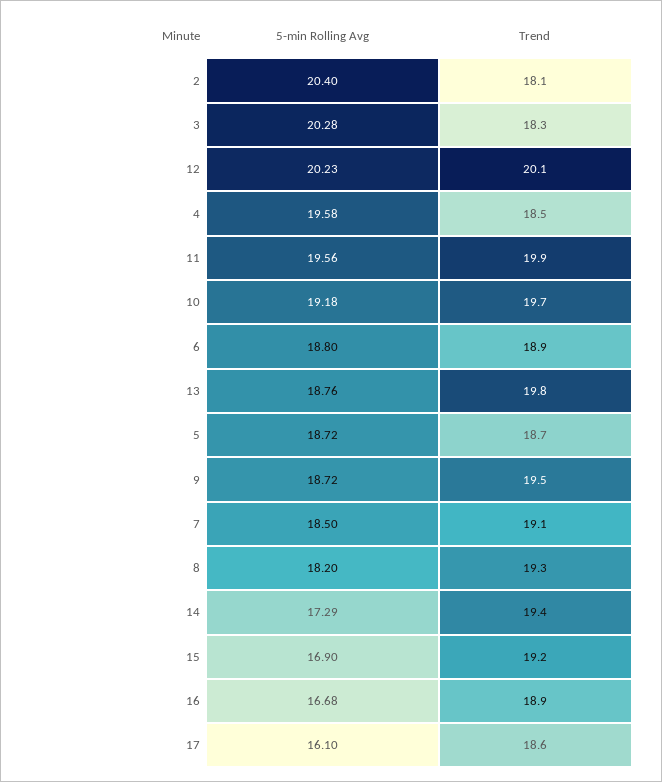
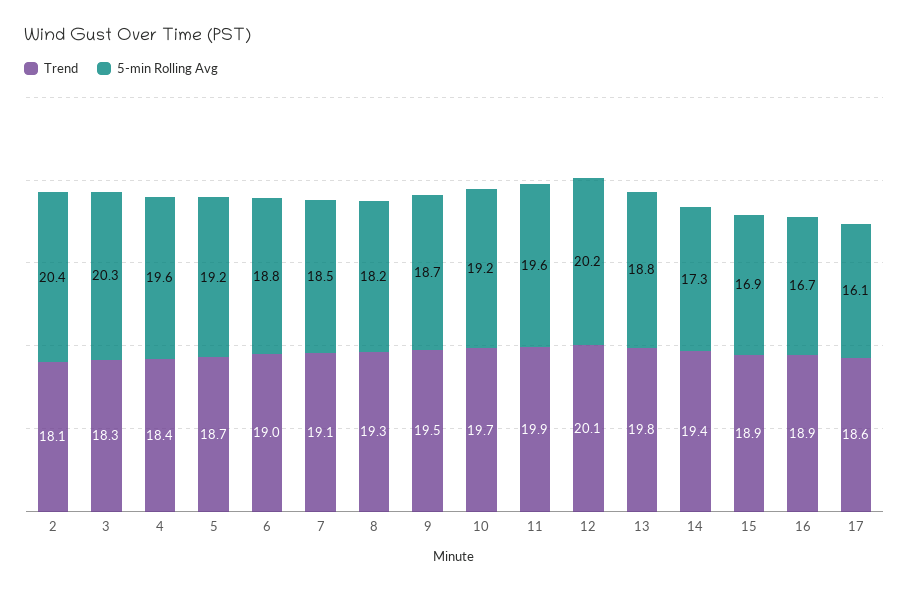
  {
    "5-min Rolling Avg": {
      "2": 20.4,
      "3": 20.28,
      "12": 20.23,
      "4": 19.58,
      "11": 19.56,
      "10": 19.18,
      "6": 18.8,
      "13": 18.76,
-     "5": 18.72,
+     "5": 19.2,
      "9": 18.72,
      "7": 18.5,
      "8": 18.2,
      "14": 17.29,
      "15": 16.9,
      "16": 16.68,
      "17": 16.1
    },
    "Trend": {
      "2": 18.1,
      "3": 18.3,
      "12": 20.1,
-     "4": 18.5,
+     "4": 18.4,
      "11": 19.9,
      "10": 19.7,
-     "6": 18.9,
+     "6": 19,
      "13": 19.8,
      "5": 18.7,
      "9": 19.5,
      "7": 19.1,
      "8": 19.3,
      "14": 19.4,
-     "15": 19.2,
+     "15": 18.9,
      "16": 18.9,
      "17": 18.6
    }
  }

